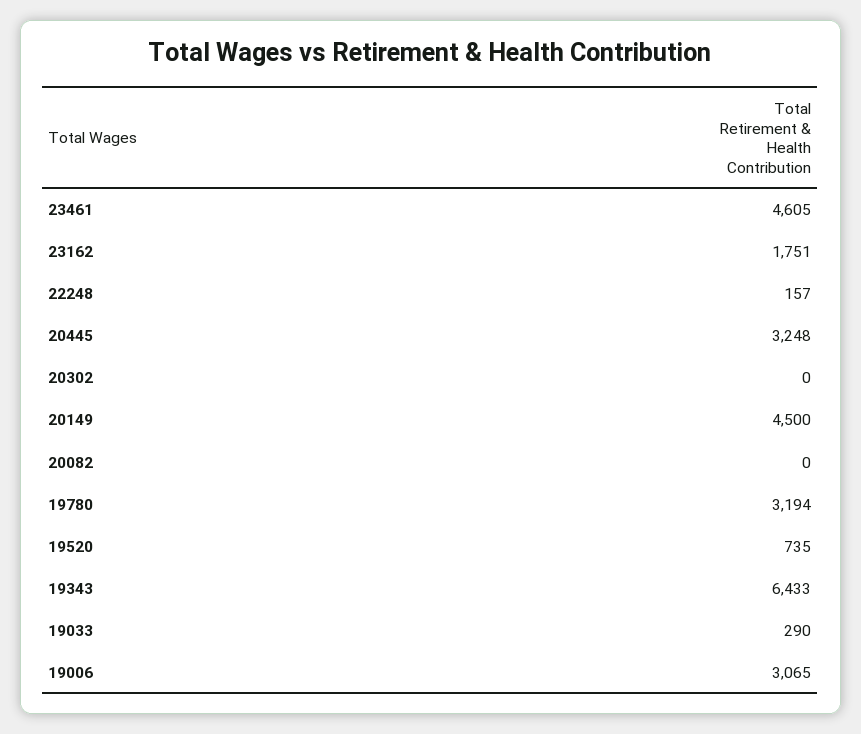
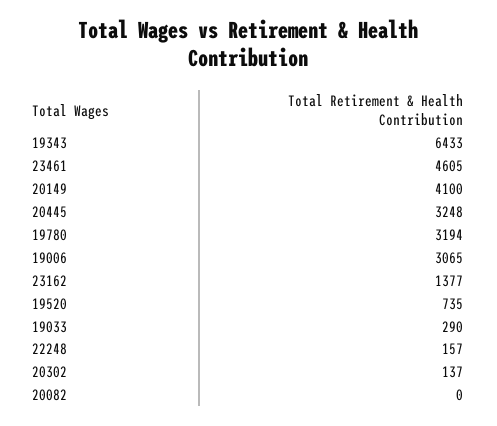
  {
    "23461": 4605,
-   "23162": 1751,
+   "23162": 1377,
    "22248": 157,
    "20445": 3248,
-   "20302": 0,
+   "20302": 137,
-   "20149": 4500,
+   "20149": 4100,
    "20082": 0,
    "19780": 3194,
    "19520": 735,
    "19343": 6433,
    "19033": 290,
    "19006": 3065
  }

